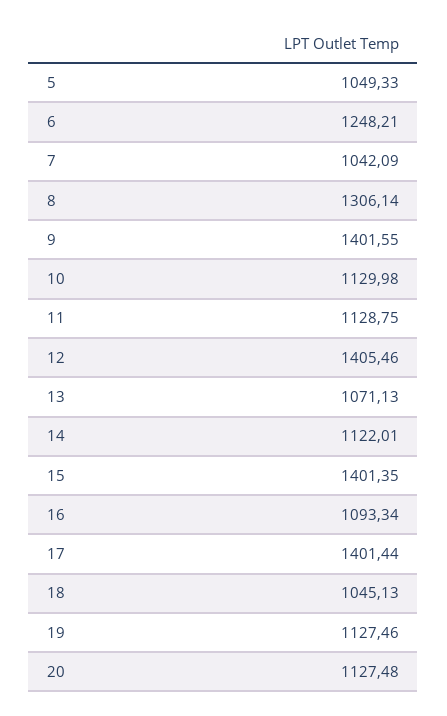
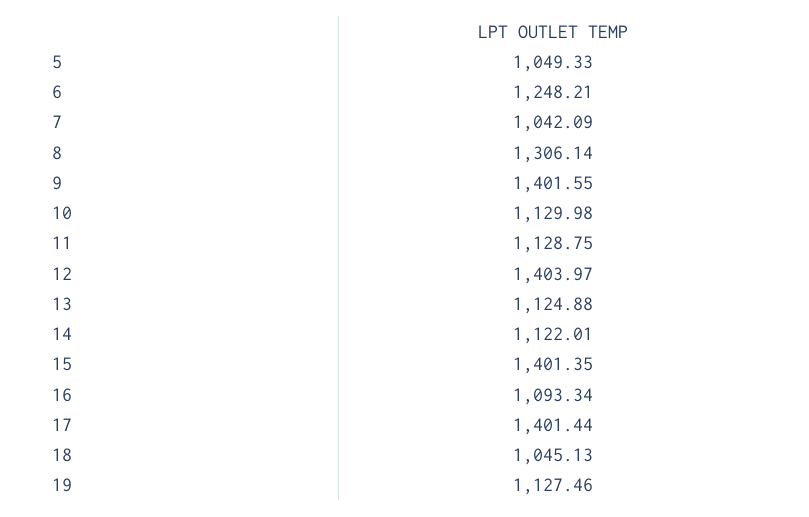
  {
    "5": 1049.33,
    "6": 1248.21,
    "7": 1042.09,
    "8": 1306.14,
    "9": 1401.55,
    "10": 1129.98,
    "11": 1128.75,
-   "12": 1405.46,
+   "12": 1403.97,
-   "13": 1071.13,
+   "13": 1124.88,
    "14": 1122.01,
    "15": 1401.35,
    "16": 1093.34,
    "17": 1401.44,
    "18": 1045.13,
-   "19": 1127.46,
+   "19": 1127.46
-   "20": 1127.48
  }

